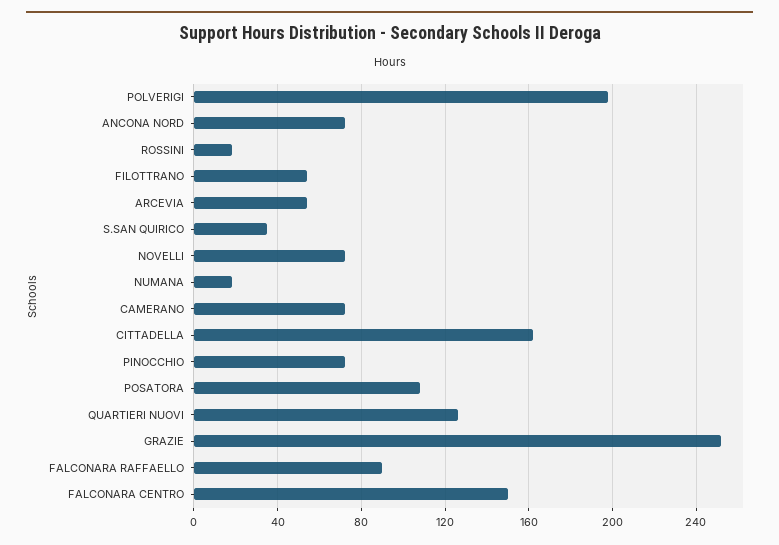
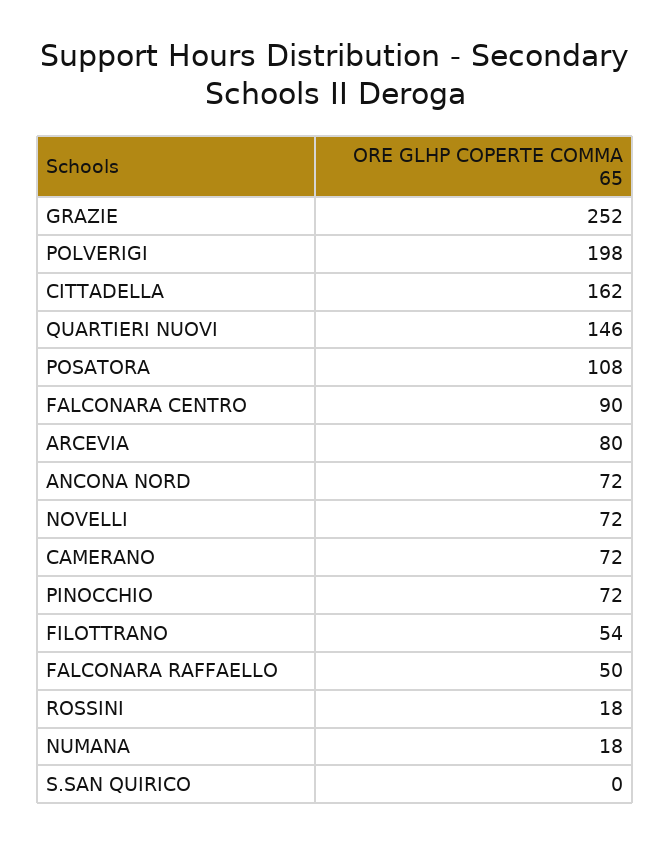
  {
    "POLVERIGI": 198,
    "ANCONA NORD": 72,
    "ROSSINI": 18,
    "FILOTTRANO": 54,
-   "ARCEVIA": 55,
+   "ARCEVIA": 80,
-   "S.SAN QUIRICO": 35,
+   "S.SAN QUIRICO": 0,
    "NOVELLI": 72,
    "NUMANA": 18,
    "CAMERANO": 72,
    "CITTADELLA": 162,
    "PINOCCHIO": 72,
    "POSATORA": 108,
-   "QUARTIERI NUOVI": 125,
+   "QUARTIERI NUOVI": 146,
    "GRAZIE": 252,
-   "FALCONARA RAFFAELLO": 90,
+   "FALCONARA RAFFAELLO": 50,
-   "FALCONARA CENTRO": 150
+   "FALCONARA CENTRO": 90
  }

